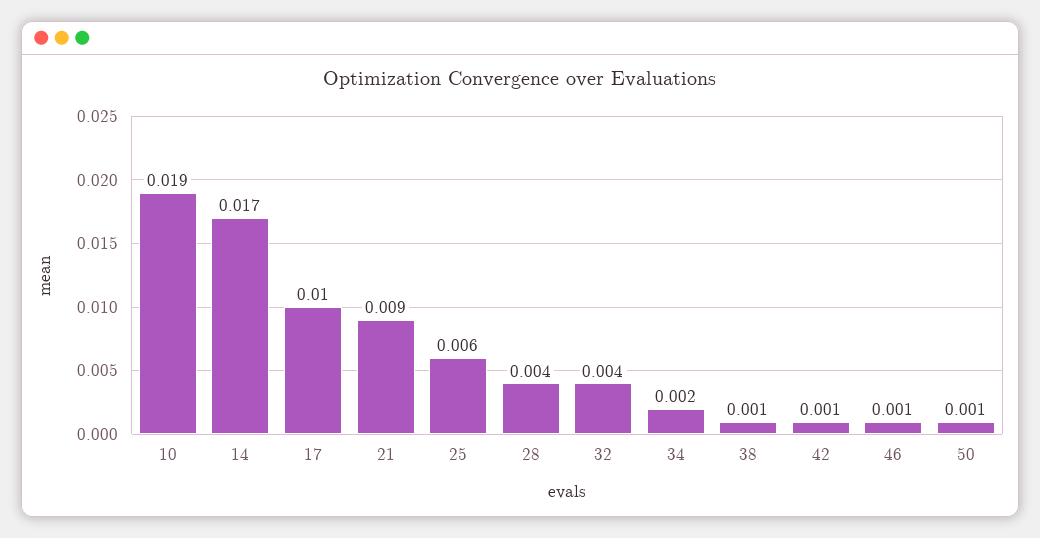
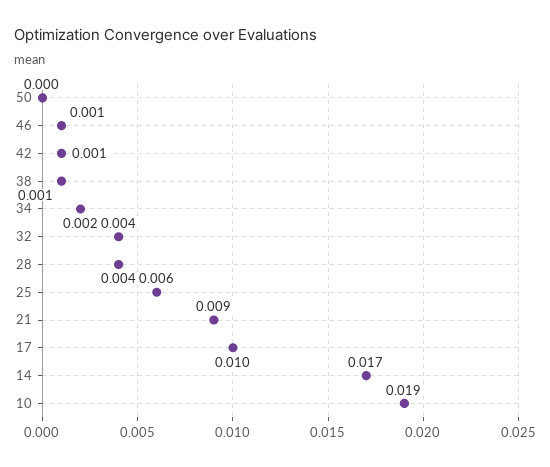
  {
    "10": 0.019,
    "14": 0.017,
    "17": 0.01,
    "21": 0.009,
    "25": 0.006,
    "28": 0.004,
    "32": 0.004,
    "34": 0.002,
    "38": 0.001,
    "42": 0.001,
    "46": 0.001,
-   "50": 0.001
+   "50": 0
  }

